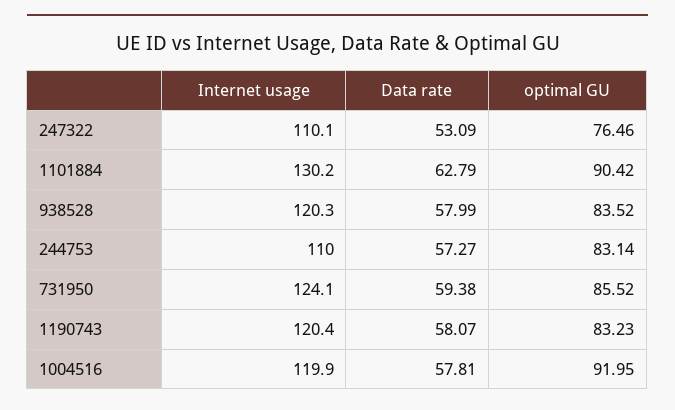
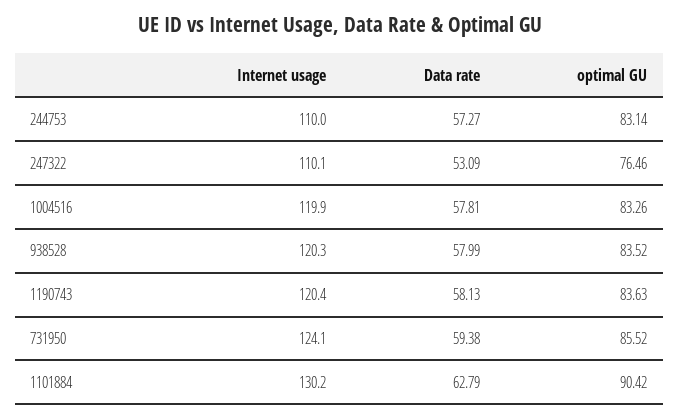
  {
    "Internet usage": {
      "247322": 110.1,
      "1101884": 130.2,
      "938528": 120.3,
      "244753": 110,
      "731950": 124.1,
      "1190743": 120.4,
      "1004516": 119.9
    },
    "Data rate": {
      "247322": 53.09,
      "1101884": 62.79,
      "938528": 57.99,
      "244753": 57.27,
      "731950": 59.38,
-     "1190743": 58.07,
+     "1190743": 58.13,
      "1004516": 57.81
    },
    "optimal GU": {
      "247322": 76.46,
      "1101884": 90.42,
      "938528": 83.52,
      "244753": 83.14,
      "731950": 85.52,
-     "1190743": 83.23,
+     "1190743": 83.63,
-     "1004516": 91.95
+     "1004516": 83.26
    }
  }

